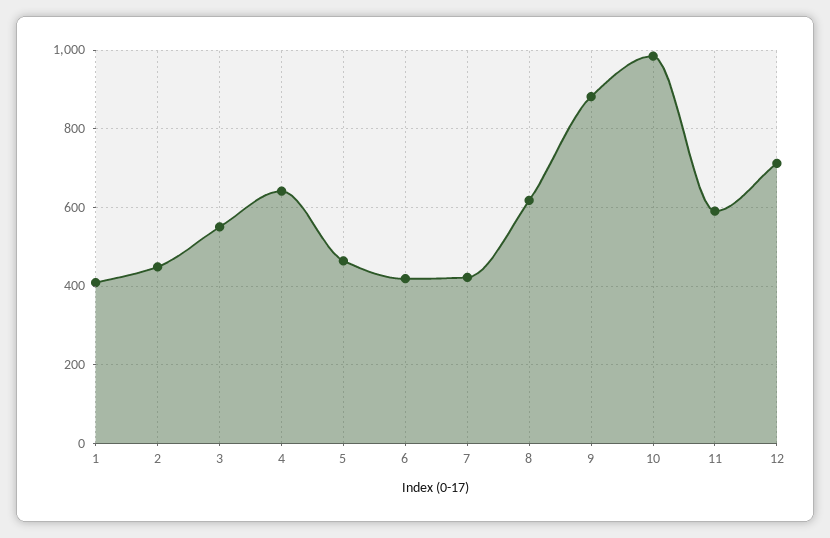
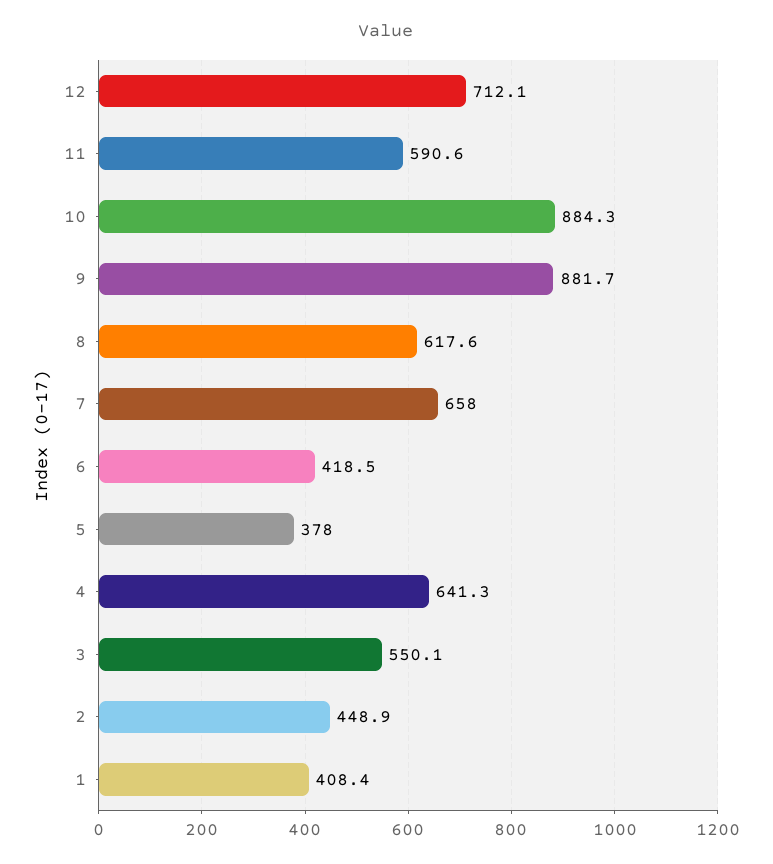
  {
    "1": 408.4,
    "2": 448.9,
    "3": 550.1,
    "4": 641.3,
-   "5": 460,
+   "5": 378,
    "6": 418.5,
-   "7": 420,
+   "7": 658,
    "8": 617.6,
    "9": 881.7,
-   "10": 980,
+   "10": 884.3,
    "11": 590.6,
    "12": 712.1
  }

